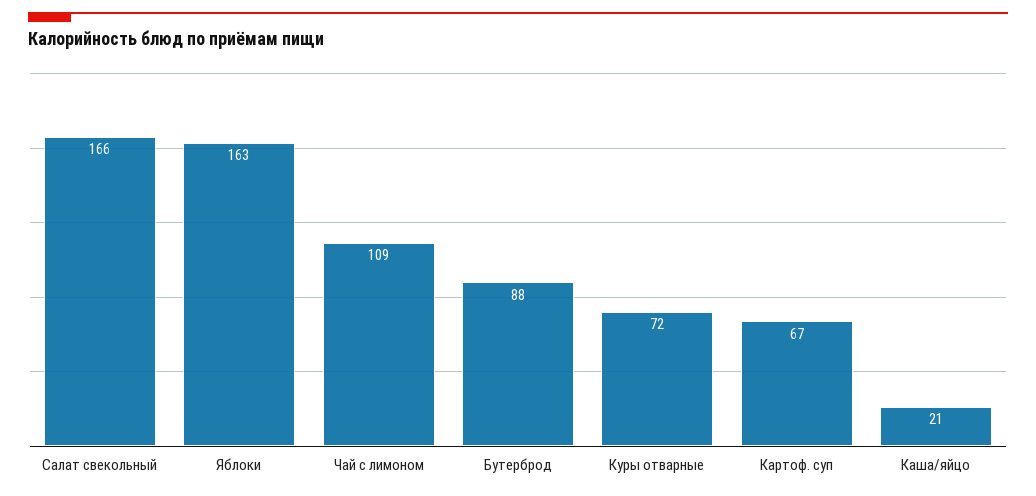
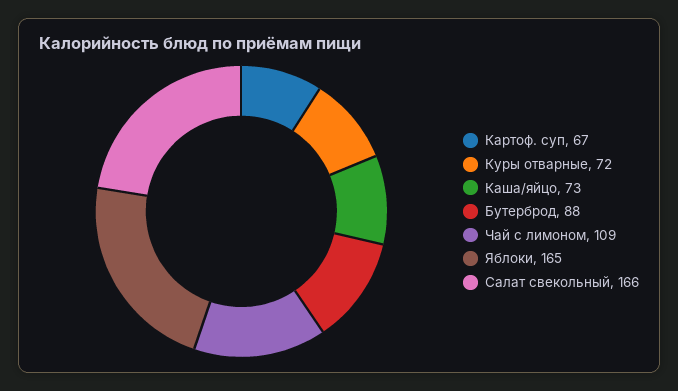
  {
    "Салат свекольный": 166,
-   "Яблоки": 163,
+   "Яблоки": 165,
    "Чай с лимоном": 109,
    "Бутерброд": 88,
    "Куры отварные": 72,
    "Картоф. суп": 67,
-   "Каша/яйцо": 21
+   "Каша/яйцо": 73
  }

